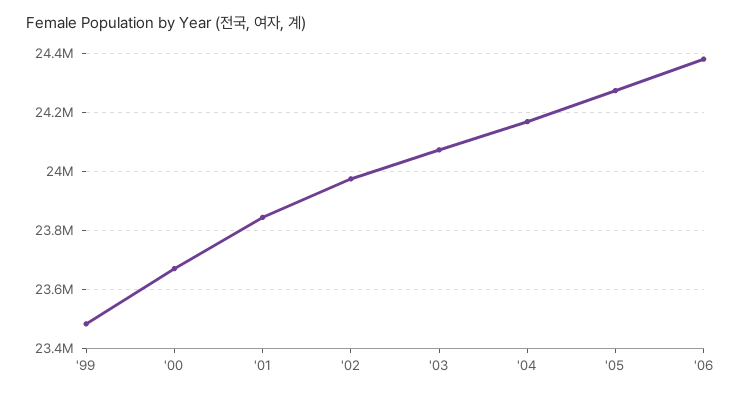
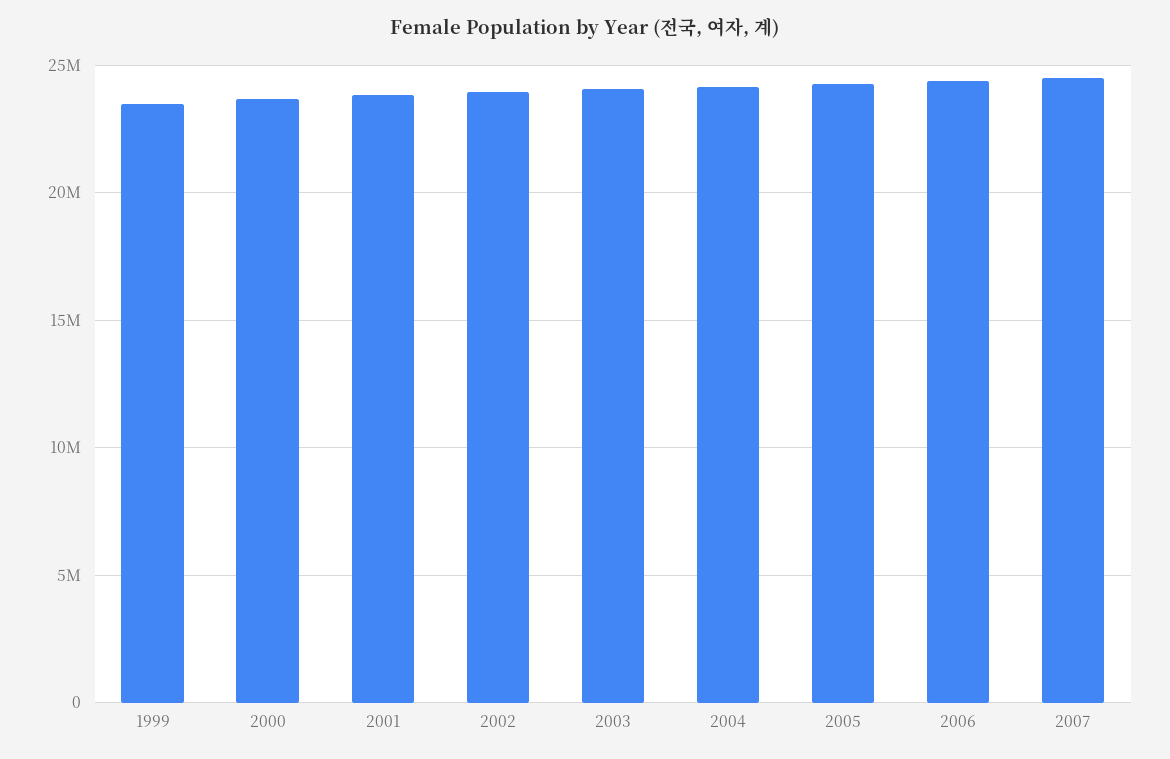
  {
    "'99": 23475000,
    "'00": 23675000,
    "'01": 23850000,
    "'02": 23975000,
    "'03": 24075000,
    "'04": 24175000,
    "'05": 24275000,
-   "'06": 24375000
+   "'06": 24375000,
+   "2007": 24500000
  }

